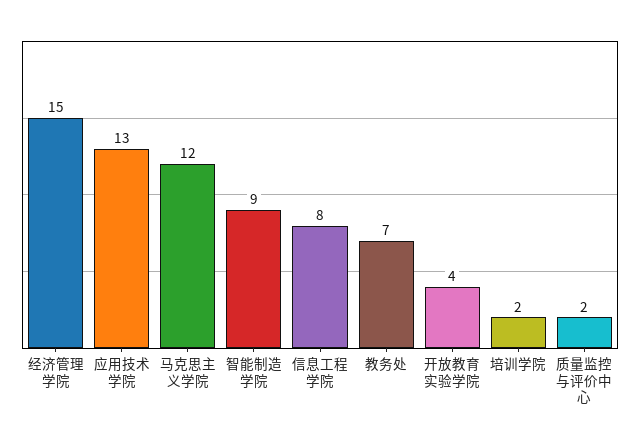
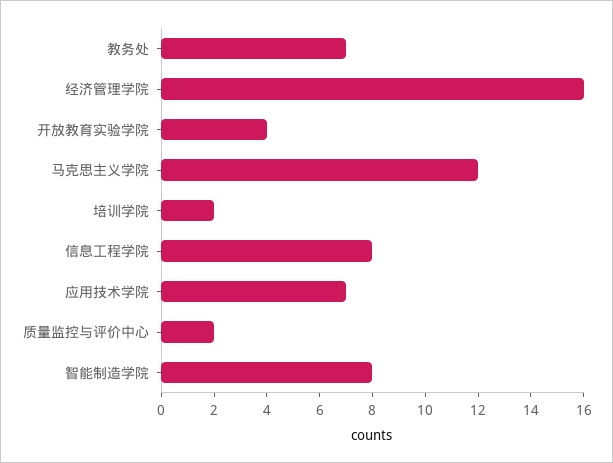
  {
-   "经济管理学院": 15,
+   "经济管理学院": 16,
-   "应用技术学院": 13,
+   "应用技术学院": 7,
    "马克思主义学院": 12,
-   "智能制造学院": 9,
+   "智能制造学院": 8,
    "信息工程学院": 8,
    "教务处": 7,
    "开放教育实验学院": 4,
    "培训学院": 2,
    "质量监控与评价中心": 2
  }

